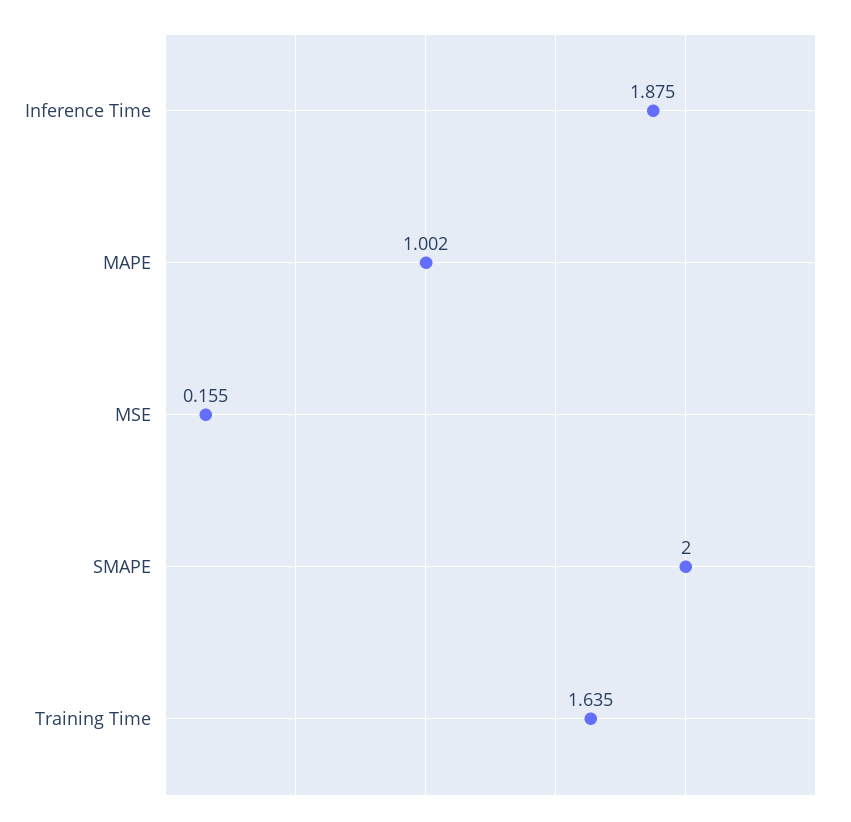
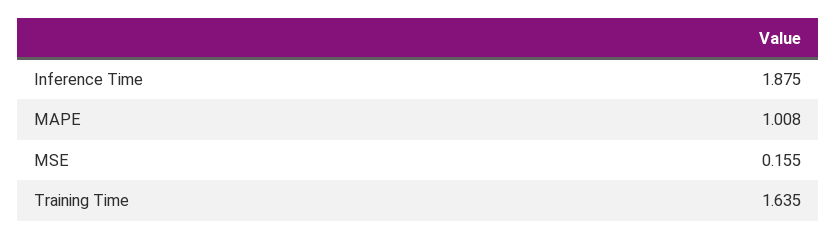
  {
    "Inference Time": 1.875,
-   "MAPE": 1.002,
+   "MAPE": 1.008,
    "MSE": 0.155,
-   "SMAPE": 2,
    "Training Time": 1.635
  }

